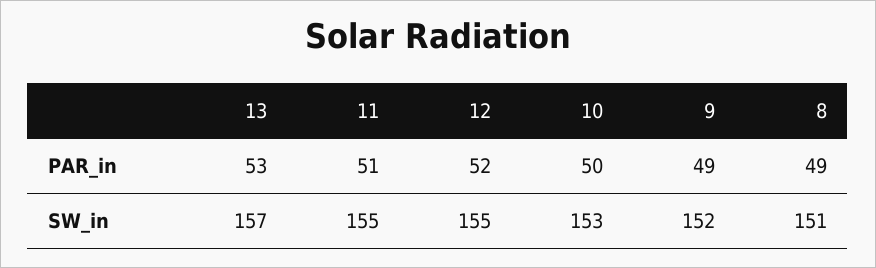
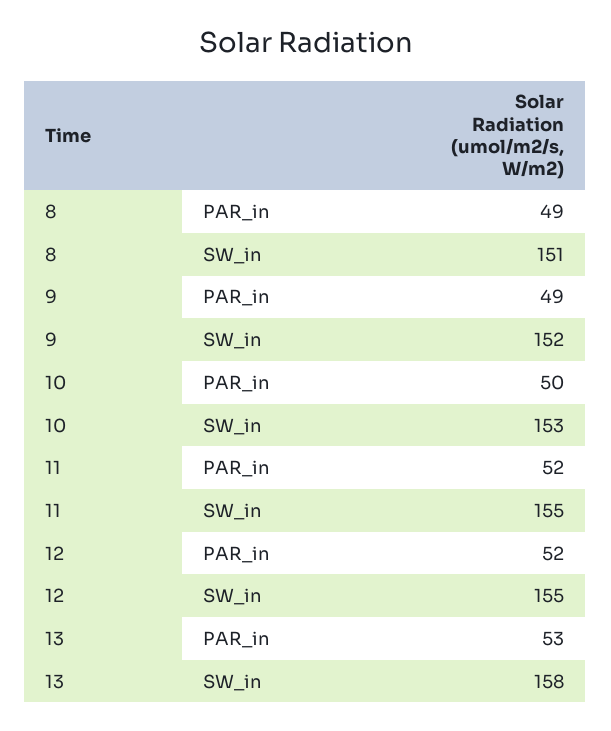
  {
    "13": {
      "PAR_in": 53,
-     "SW_in": 157
+     "SW_in": 158
    },
    "11": {
-     "PAR_in": 51,
+     "PAR_in": 52,
      "SW_in": 155
    },
    "12": {
      "PAR_in": 52,
      "SW_in": 155
    },
    "10": {
      "PAR_in": 50,
      "SW_in": 153
    },
    "9": {
      "PAR_in": 49,
      "SW_in": 152
    },
    "8": {
      "PAR_in": 49,
      "SW_in": 151
    }
  }

